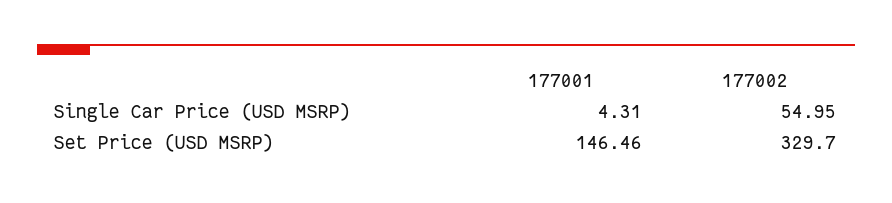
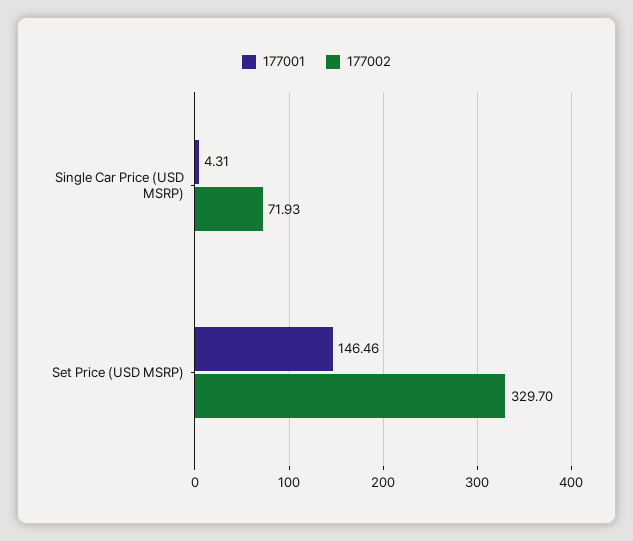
  {
    "177001": {
      "Single Car Price (USD MSRP)": 4.31,
      "Set Price (USD MSRP)": 146.46
    },
    "177002": {
-     "Single Car Price (USD MSRP)": 54.95,
+     "Single Car Price (USD MSRP)": 71.93,
      "Set Price (USD MSRP)": 329.7
    }
  }

